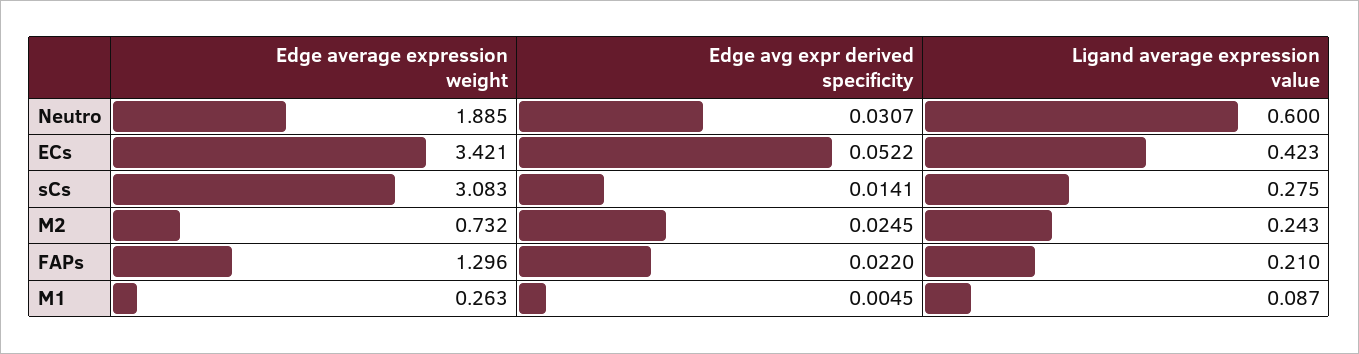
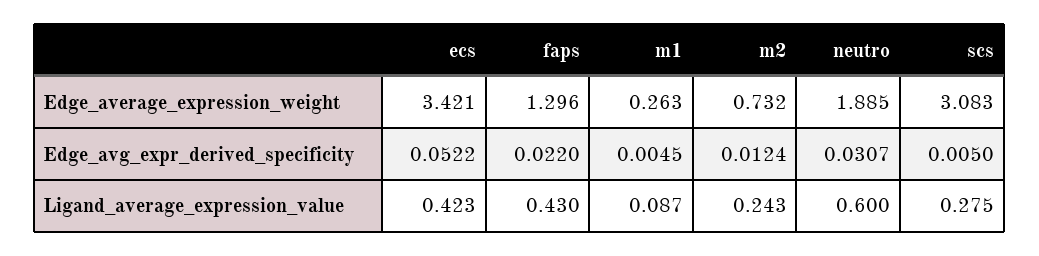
  {
    "Edge average expression weight": {
      "Neutro": 1.885,
      "ECs": 3.421,
      "sCs": 3.083,
      "M2": 0.732,
      "FAPs": 1.296,
      "M1": 0.263
    },
    "Edge avg expr derived specificity": {
      "Neutro": 0.0307,
      "ECs": 0.0522,
-     "sCs": 0.0141,
+     "sCs": 0.005,
-     "M2": 0.0245,
+     "M2": 0.0124,
      "FAPs": 0.022,
      "M1": 0.0045
    },
    "Ligand average expression value": {
      "Neutro": 0.6,
      "ECs": 0.423,
      "sCs": 0.275,
      "M2": 0.243,
-     "FAPs": 0.21,
+     "FAPs": 0.43,
      "M1": 0.087
    }
  }

